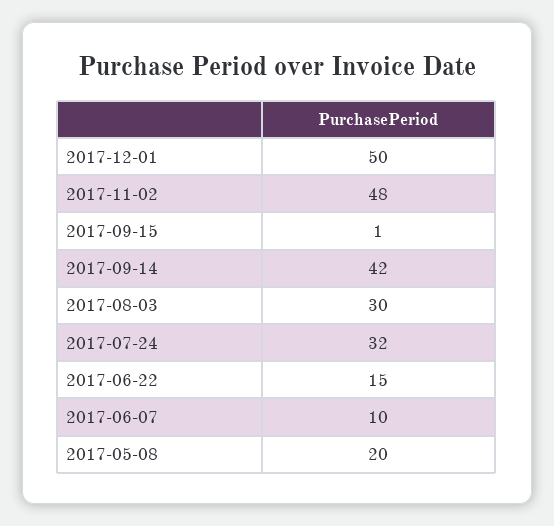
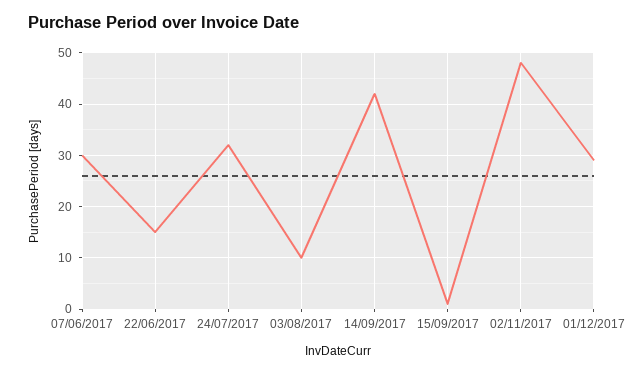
  {
-   "2017-12-01": 50,
+   "2017-12-01": 30,
    "2017-11-02": 48,
    "2017-09-15": 1,
    "2017-09-14": 42,
-   "2017-08-03": 30,
+   "2017-08-03": 10,
    "2017-07-24": 32,
    "2017-06-22": 15,
-   "2017-06-07": 10,
+   "2017-06-07": 30
-   "2017-05-08": 20
  }

